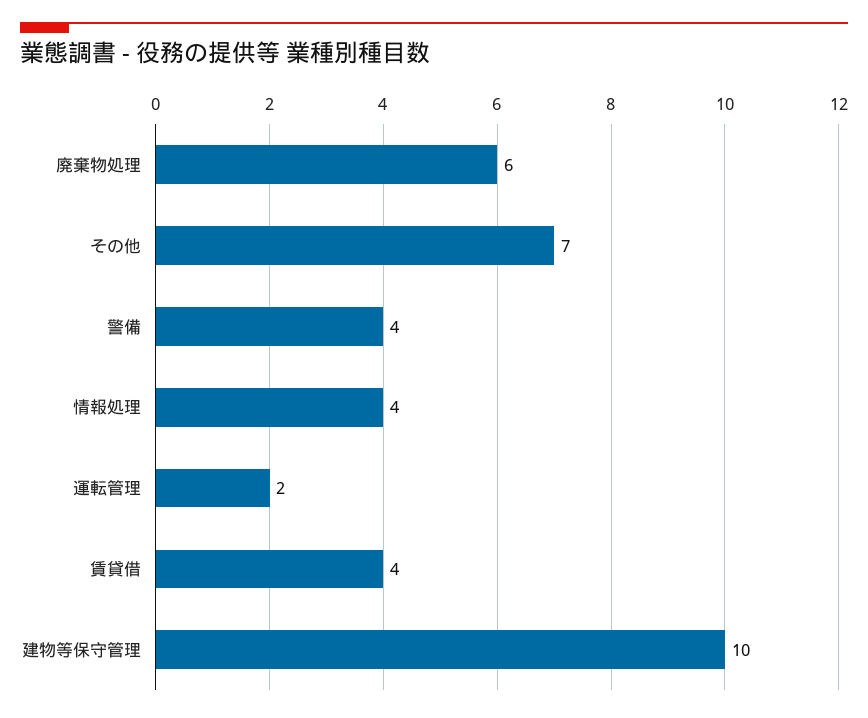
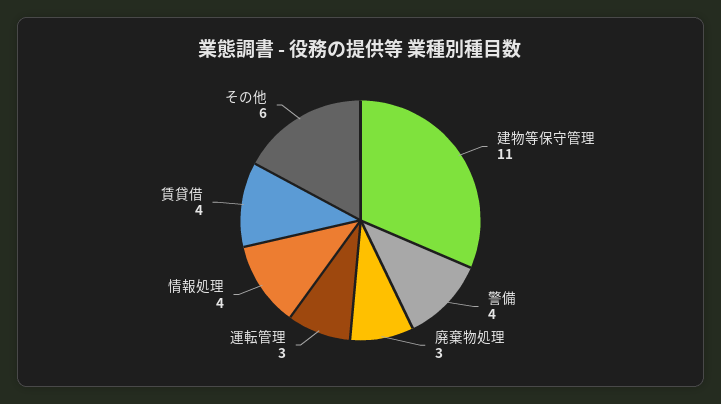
  {
-   "廃棄物処理": 6,
+   "廃棄物処理": 3,
-   "その他": 7,
+   "その他": 6,
    "警備": 4,
    "情報処理": 4,
-   "運転管理": 2,
+   "運転管理": 3,
    "賃貸借": 4,
-   "建物等保守管理": 10
+   "建物等保守管理": 11
  }

